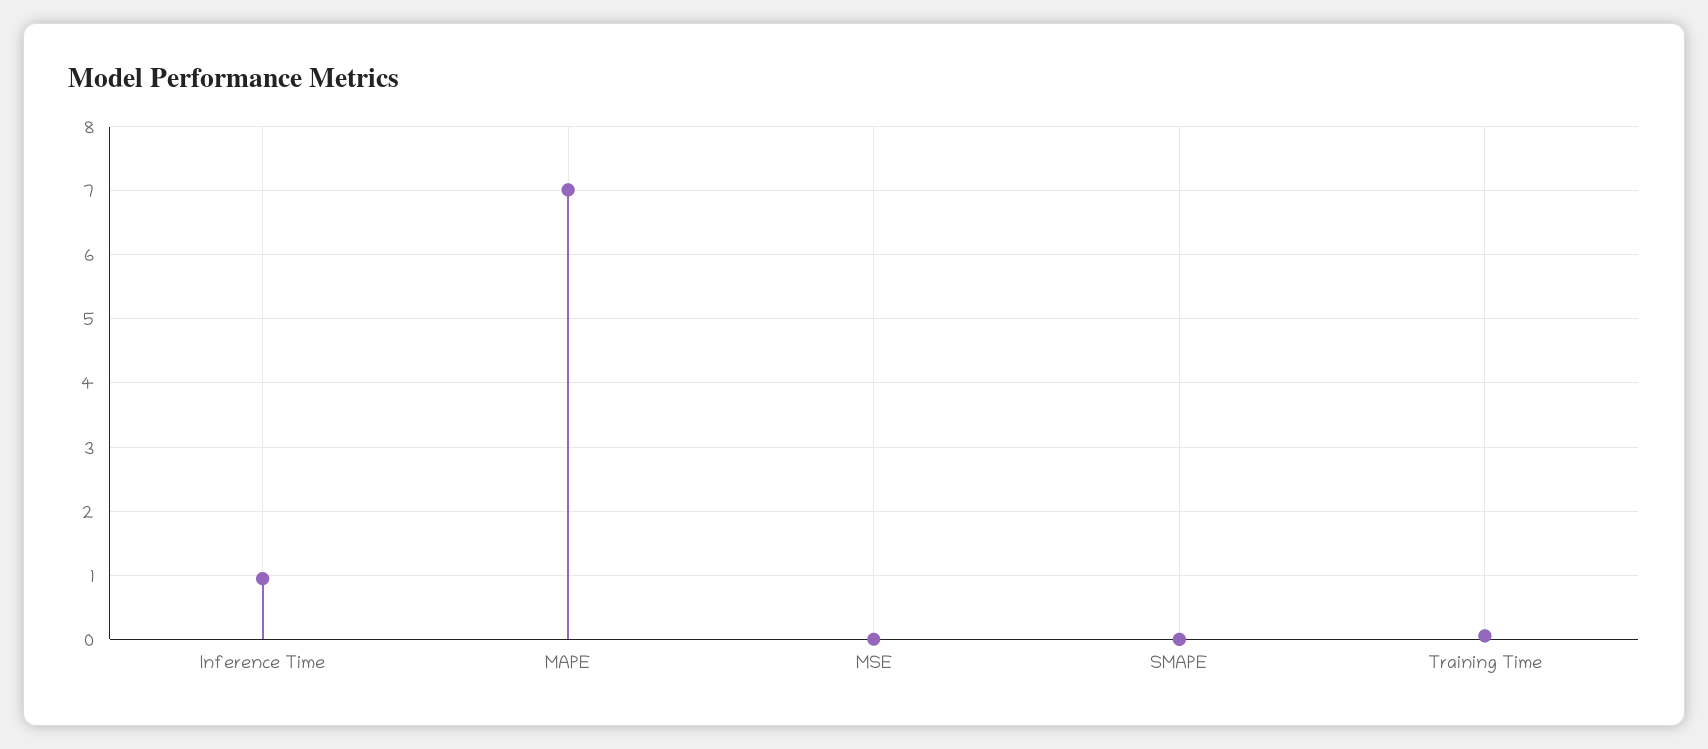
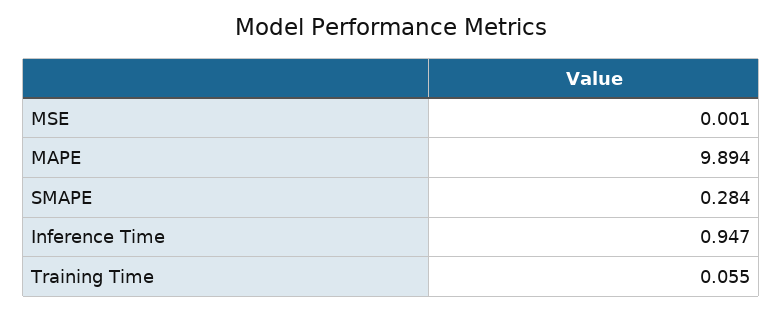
  {
    "Inference Time": 0.947,
-   "MAPE": 7,
+   "MAPE": 9.894,
    "MSE": 0.001,
-   "SMAPE": 0,
+   "SMAPE": 0.284,
    "Training Time": 0.055
  }

